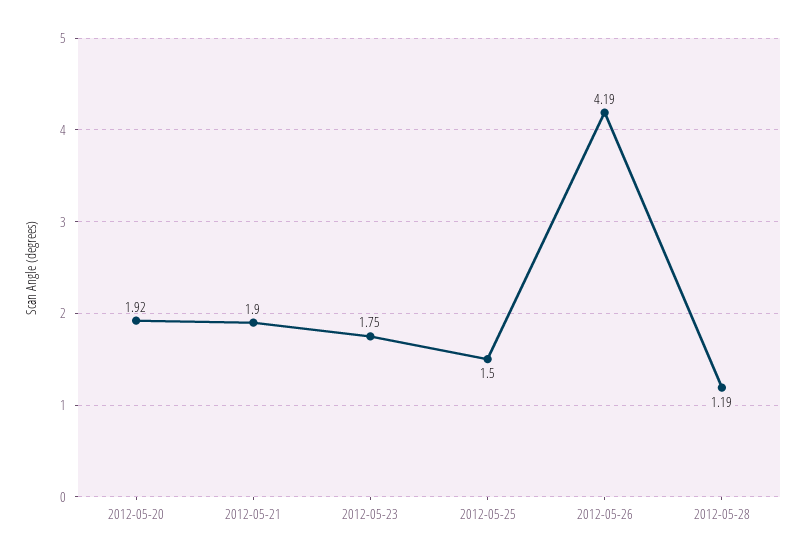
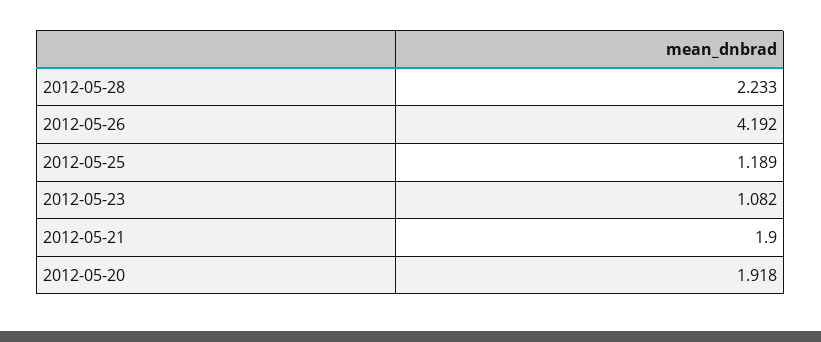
  {
    "2012-05-20": 1.918,
    "2012-05-21": 1.9,
-   "2012-05-23": 1.75,
+   "2012-05-23": 1.082,
-   "2012-05-25": 1.5,
+   "2012-05-25": 1.189,
    "2012-05-26": 4.192,
-   "2012-05-28": 1.19
+   "2012-05-28": 2.233
  }

